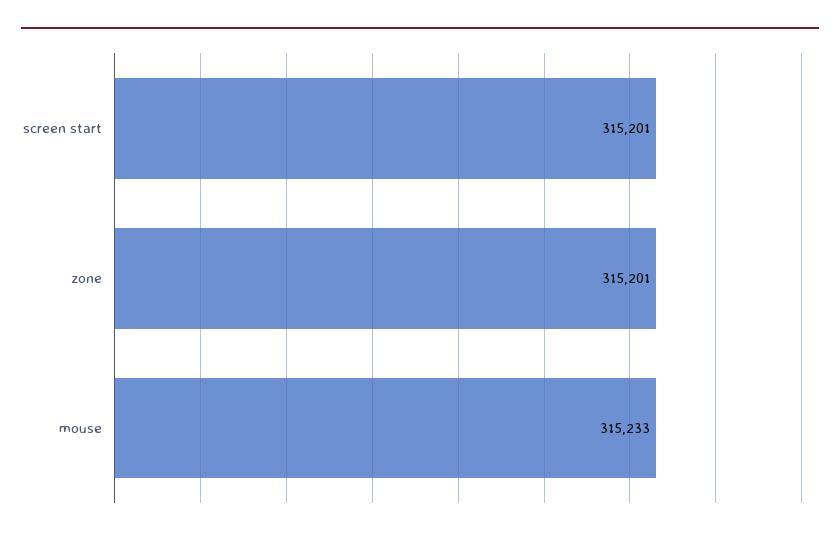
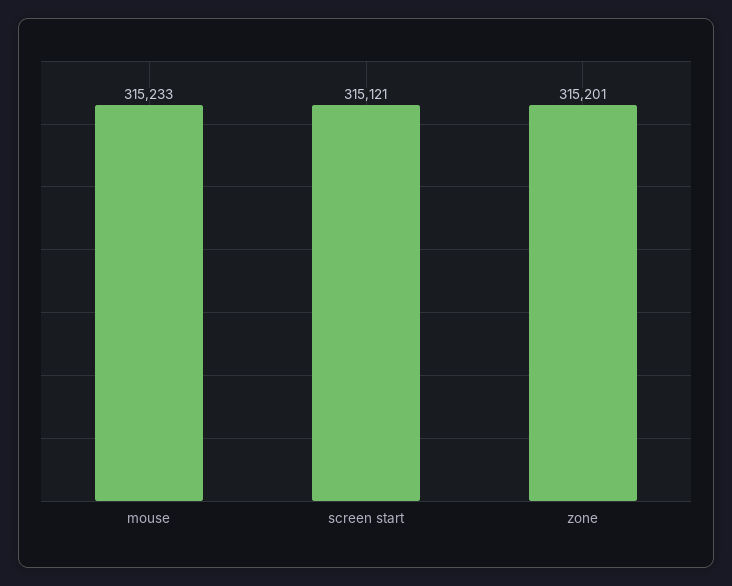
  {
-   "screen start": 315201,
+   "screen start": 315121,
    "zone": 315201,
    "mouse": 315233
  }

